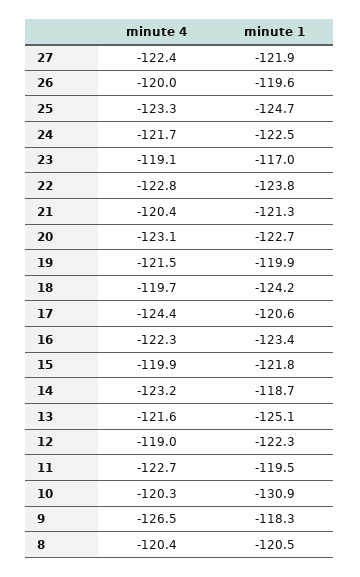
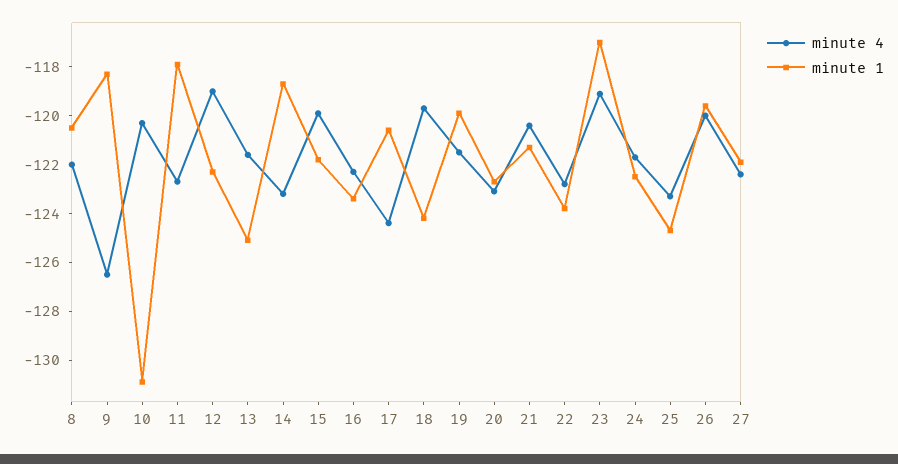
  {
    "minute 4": {
      "27": -122.4,
      "26": -120,
      "25": -123.3,
      "24": -121.7,
      "23": -119.1,
      "22": -122.8,
      "21": -120.4,
      "20": -123.1,
      "19": -121.5,
      "18": -119.7,
      "17": -124.4,
      "16": -122.3,
      "15": -119.9,
      "14": -123.2,
      "13": -121.6,
      "12": -119,
      "11": -122.7,
      "10": -120.3,
      "9": -126.5,
-     "8": -120.4
+     "8": -122
    },
    "minute 1": {
      "27": -121.9,
      "26": -119.6,
      "25": -124.7,
      "24": -122.5,
      "23": -117,
      "22": -123.8,
      "21": -121.3,
      "20": -122.7,
      "19": -119.9,
      "18": -124.2,
      "17": -120.6,
      "16": -123.4,
      "15": -121.8,
      "14": -118.7,
      "13": -125.1,
      "12": -122.3,
-     "11": -119.5,
+     "11": -118,
      "10": -130.9,
      "9": -118.3,
      "8": -120.5
    }
  }

